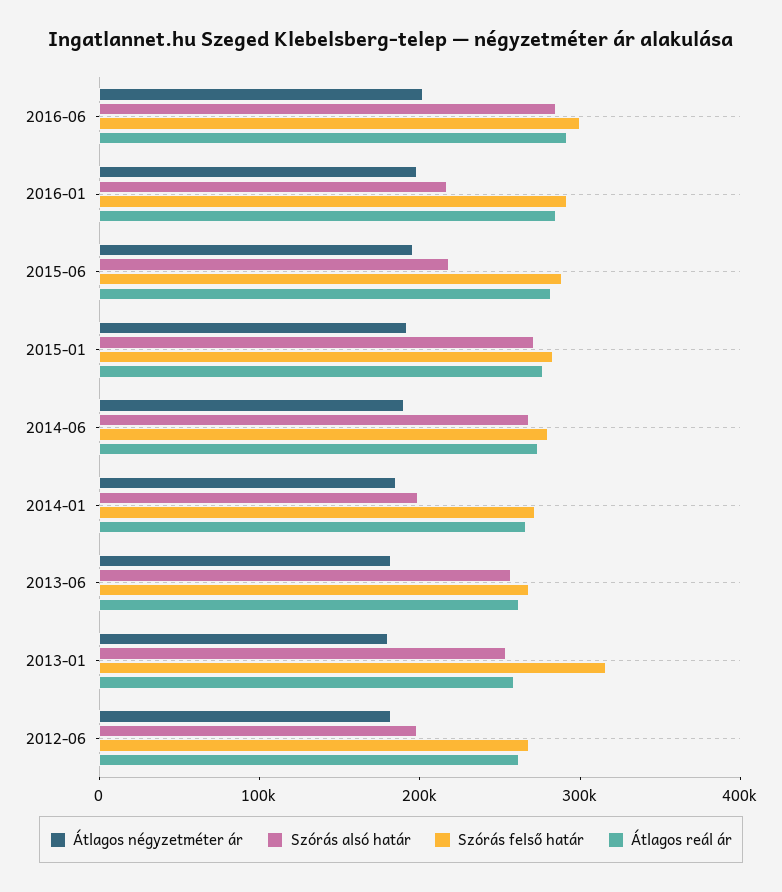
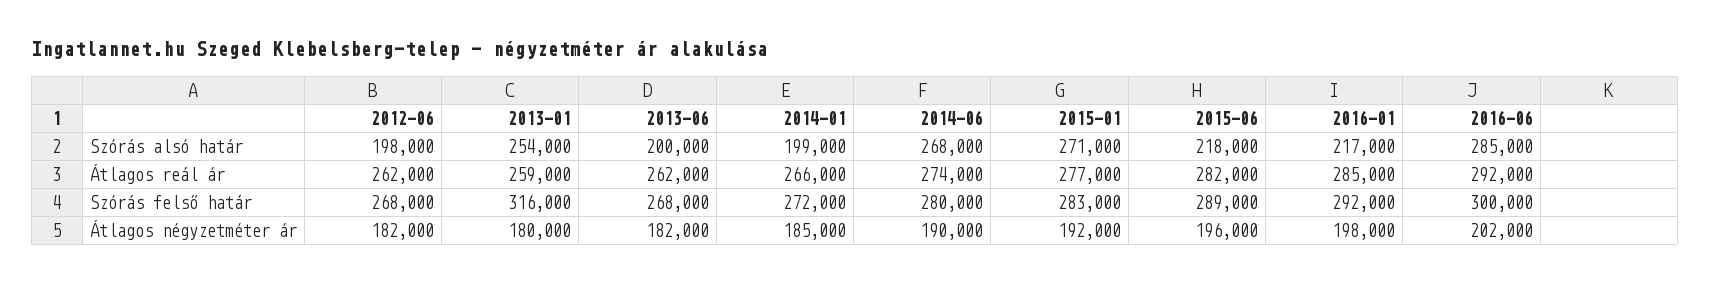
  {
    "Átlagos négyzetméter ár": {
      "2016-06": 202000,
      "2016-01": 198000,
      "2015-06": 196000,
      "2015-01": 192000,
      "2014-06": 190000,
      "2014-01": 185000,
      "2013-06": 182000,
      "2013-01": 180000,
      "2012-06": 182000
    },
    "Szórás alsó határ": {
      "2016-06": 285000,
      "2016-01": 217000,
      "2015-06": 218000,
      "2015-01": 271000,
      "2014-06": 268000,
      "2014-01": 199000,
-     "2013-06": 260000,
+     "2013-06": 200000,
      "2013-01": 254000,
      "2012-06": 198000
    },
    "Szórás felső határ": {
      "2016-06": 300000,
      "2016-01": 292000,
      "2015-06": 289000,
      "2015-01": 283000,
      "2014-06": 280000,
      "2014-01": 272000,
      "2013-06": 268000,
      "2013-01": 316000,
      "2012-06": 268000
    },
    "Átlagos reál ár": {
      "2016-06": 292000,
      "2016-01": 285000,
      "2015-06": 282000,
      "2015-01": 277000,
      "2014-06": 274000,
      "2014-01": 266000,
      "2013-06": 262000,
      "2013-01": 259000,
      "2012-06": 262000
    }
  }

